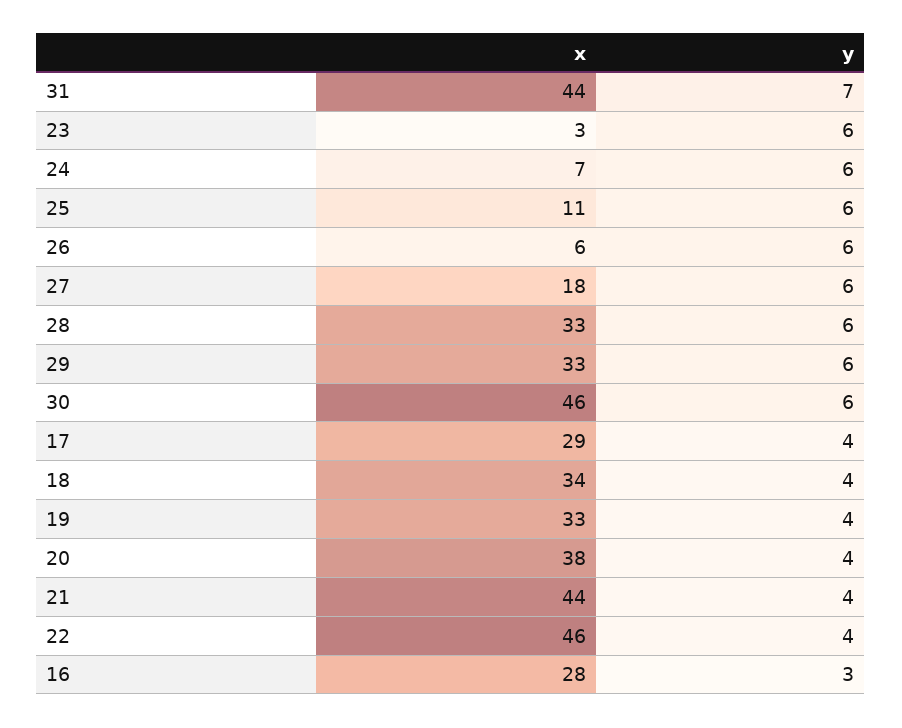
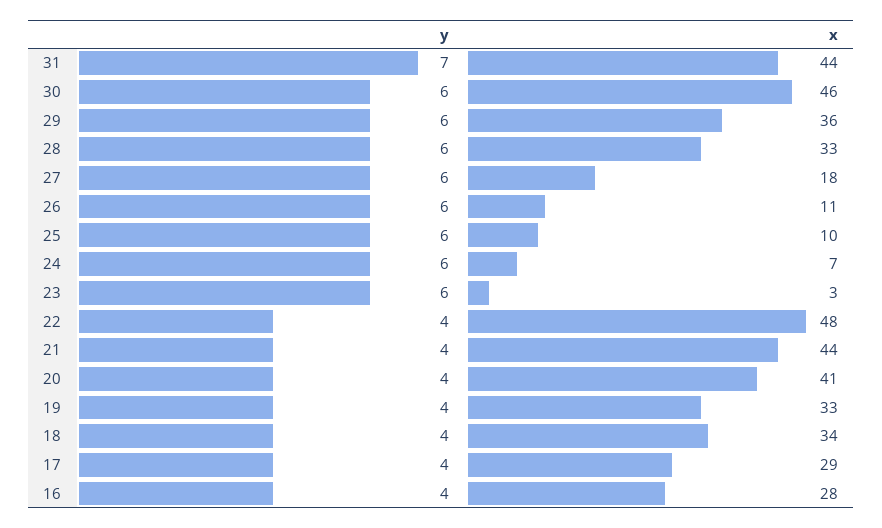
  {
    "x": {
      "31": 44,
      "23": 3,
      "24": 7,
-     "25": 11,
+     "25": 10,
-     "26": 6,
+     "26": 11,
      "27": 18,
      "28": 33,
-     "29": 33,
+     "29": 36,
      "30": 46,
      "17": 29,
      "18": 34,
      "19": 33,
-     "20": 38,
+     "20": 41,
      "21": 44,
-     "22": 46,
+     "22": 48,
      "16": 28
    },
    "y": {
      "31": 7,
      "23": 6,
      "24": 6,
      "25": 6,
      "26": 6,
      "27": 6,
      "28": 6,
      "29": 6,
      "30": 6,
      "17": 4,
      "18": 4,
      "19": 4,
      "20": 4,
      "21": 4,
      "22": 4,
-     "16": 3
+     "16": 4
    }
  }

